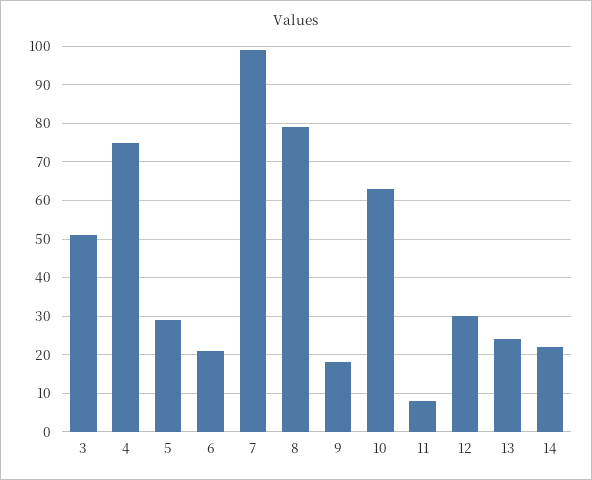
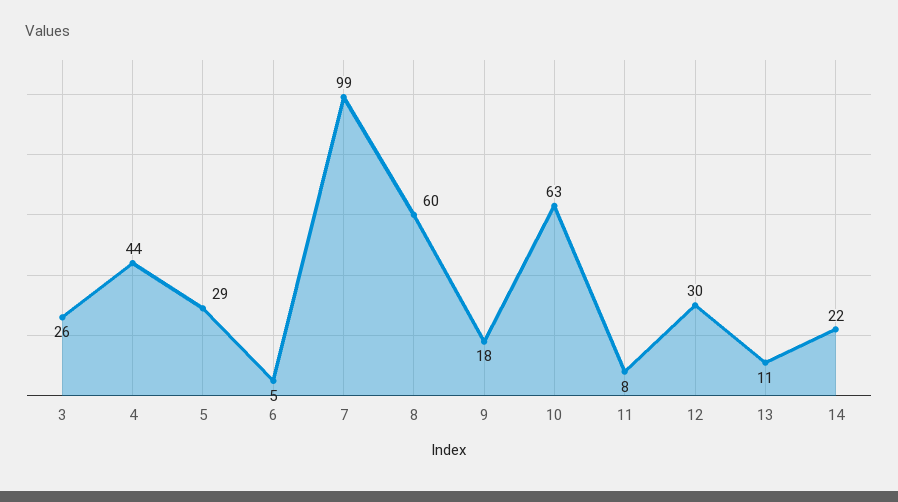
  {
-   "3": 50,
+   "3": 26,
-   "4": 75,
+   "4": 44,
    "5": 29,
-   "6": 20,
+   "6": 5,
    "7": 99,
-   "8": 80,
+   "8": 60,
    "9": 18,
    "10": 63,
    "11": 8,
    "12": 30,
-   "13": 25,
+   "13": 11,
    "14": 22
  }

